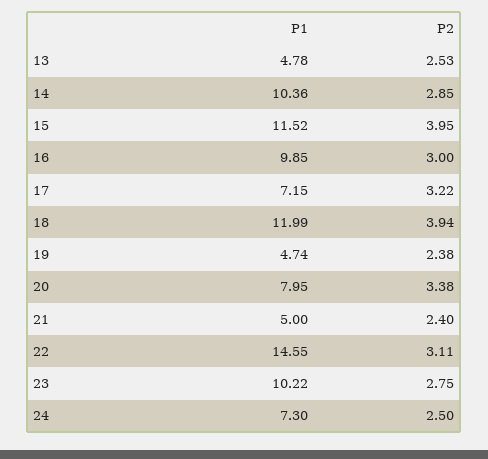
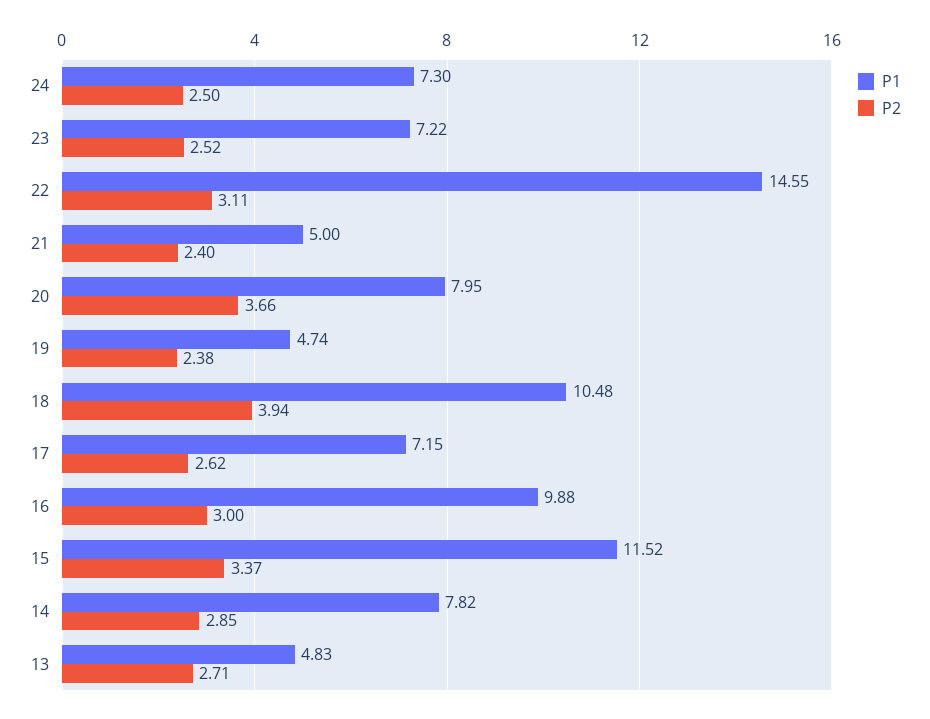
  {
    "P1": {
-     "13": 4.78,
+     "13": 4.83,
-     "14": 10.36,
+     "14": 7.82,
      "15": 11.52,
-     "16": 9.85,
+     "16": 9.88,
      "17": 7.15,
-     "18": 11.99,
+     "18": 10.48,
      "19": 4.74,
      "20": 7.95,
      "21": 5,
      "22": 14.55,
-     "23": 10.22,
+     "23": 7.22,
      "24": 7.3
    },
    "P2": {
-     "13": 2.53,
+     "13": 2.71,
      "14": 2.85,
-     "15": 3.95,
+     "15": 3.37,
      "16": 3,
-     "17": 3.22,
+     "17": 2.62,
      "18": 3.94,
      "19": 2.38,
-     "20": 3.38,
+     "20": 3.66,
      "21": 2.4,
      "22": 3.11,
-     "23": 2.75,
+     "23": 2.52,
      "24": 2.5
    }
  }

